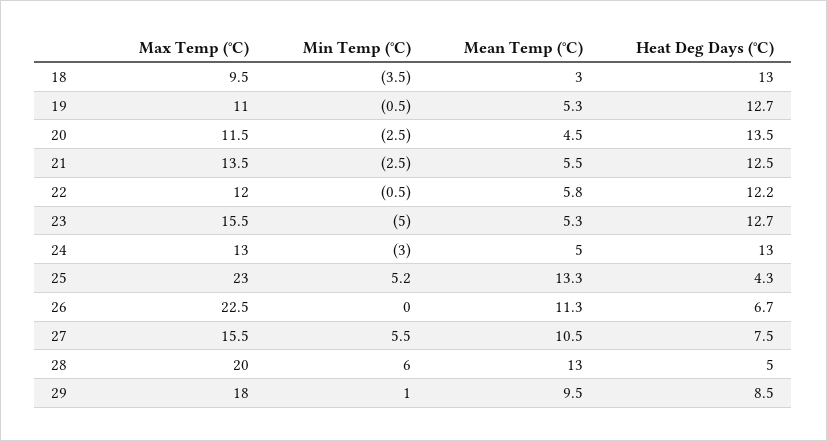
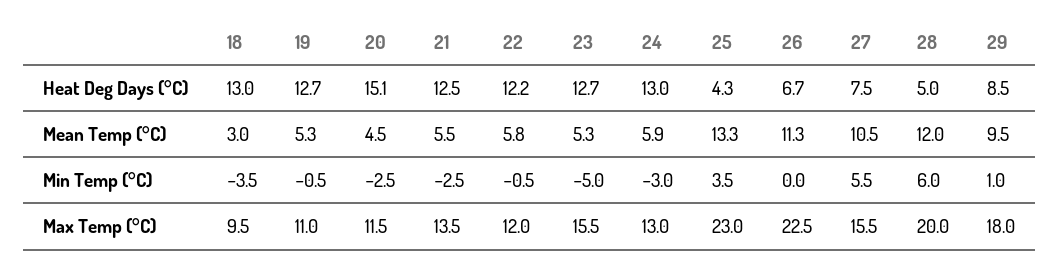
  {
    "Max Temp (°C)": {
      "18": 9.5,
      "19": 11,
      "20": 11.5,
      "21": 13.5,
      "22": 12,
      "23": 15.5,
      "24": 13,
      "25": 23,
      "26": 22.5,
      "27": 15.5,
      "28": 20,
      "29": 18
    },
    "Min Temp (°C)": {
      "18": -3.5,
      "19": -0.5,
      "20": -2.5,
      "21": -2.5,
      "22": -0.5,
      "23": -5,
      "24": -3,
-     "25": 5.2,
+     "25": 3.5,
      "26": 0,
      "27": 5.5,
      "28": 6,
      "29": 1
    },
    "Mean Temp (°C)": {
      "18": 3,
      "19": 5.3,
      "20": 4.5,
      "21": 5.5,
      "22": 5.8,
      "23": 5.3,
-     "24": 5,
+     "24": 5.9,
      "25": 13.3,
      "26": 11.3,
      "27": 10.5,
-     "28": 13,
+     "28": 12,
      "29": 9.5
    },
    "Heat Deg Days (°C)": {
      "18": 13,
      "19": 12.7,
-     "20": 13.5,
+     "20": 15.1,
      "21": 12.5,
      "22": 12.2,
      "23": 12.7,
      "24": 13,
      "25": 4.3,
      "26": 6.7,
      "27": 7.5,
      "28": 5,
      "29": 8.5
    }
  }

